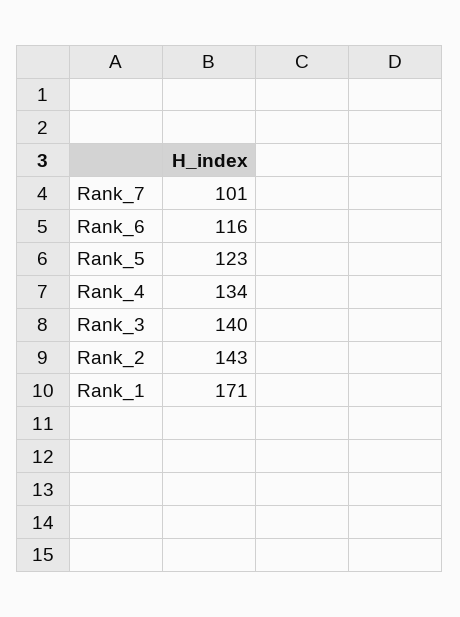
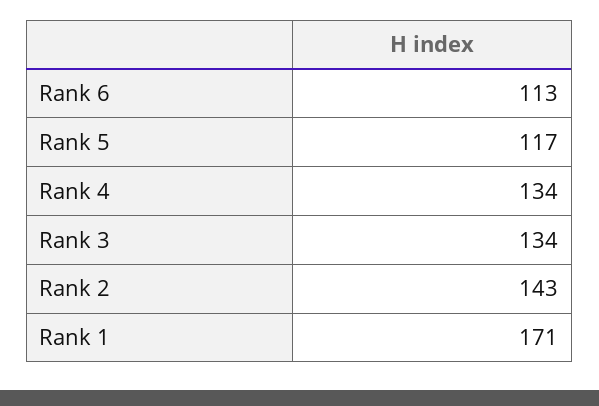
  {
-   "Rank_7": 101,
-   "Rank_6": 116,
+   "Rank_6": 113,
-   "Rank_5": 123,
+   "Rank_5": 117,
    "Rank_4": 134,
-   "Rank_3": 140,
+   "Rank_3": 134,
    "Rank_2": 143,
    "Rank_1": 171
  }

